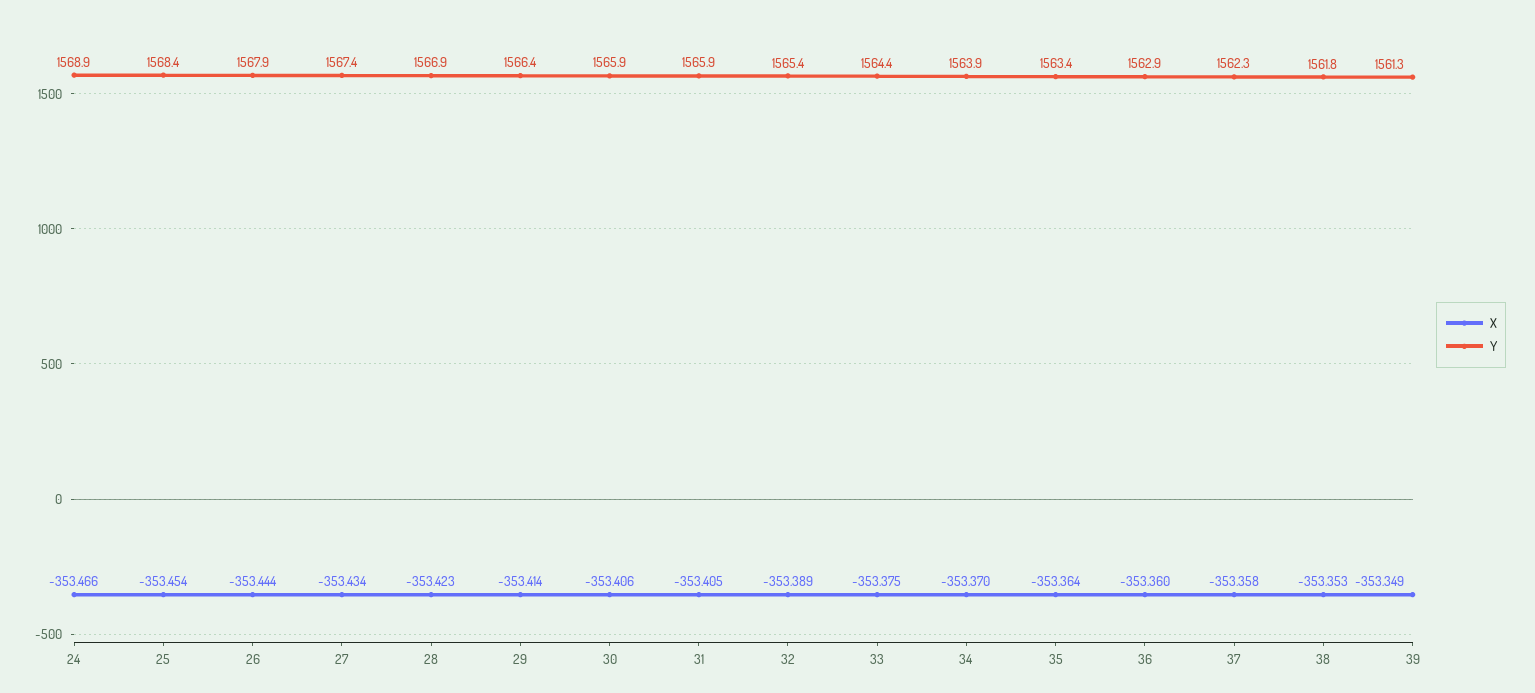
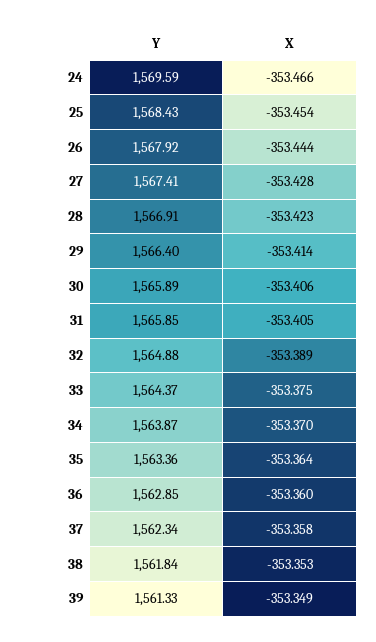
  {
    "X": {
      "24": -353.466,
      "25": -353.454,
      "26": -353.444,
-     "27": -353.434,
+     "27": -353.428,
      "28": -353.423,
      "29": -353.414,
      "30": -353.406,
      "31": -353.405,
      "32": -353.389,
      "33": -353.375,
      "34": -353.37,
      "35": -353.364,
      "36": -353.36,
      "37": -353.358,
      "38": -353.353,
      "39": -353.349
    },
    "Y": {
-     "24": 1568.9,
+     "24": 1569.59,
      "25": 1568.43,
      "26": 1567.92,
      "27": 1567.41,
      "28": 1566.91,
      "29": 1566.4,
      "30": 1565.89,
      "31": 1565.85,
-     "32": 1565.4,
+     "32": 1564.88,
      "33": 1564.37,
      "34": 1563.87,
      "35": 1563.36,
      "36": 1562.85,
      "37": 1562.34,
      "38": 1561.84,
      "39": 1561.33
    }
  }

